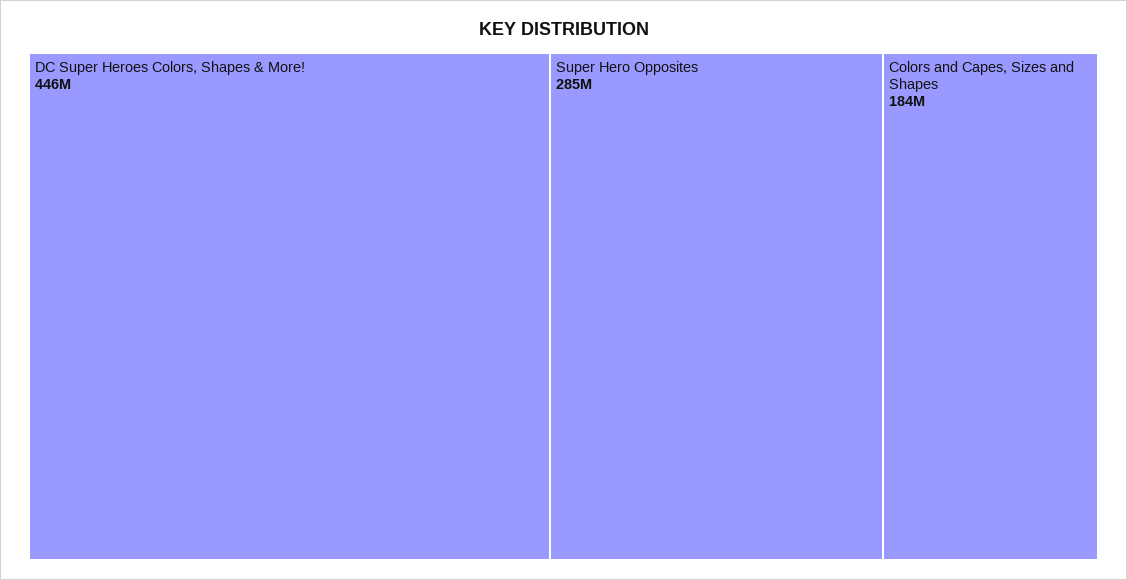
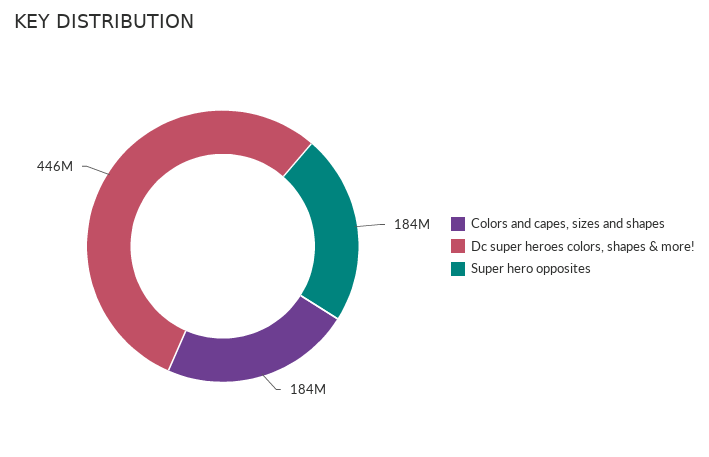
  {
    "DC Super Heroes Colors, Shapes & More!": 446000000,
-   "Super Hero Opposites": 285000000,
+   "Super Hero Opposites": 184000000,
    "Colors and Capes, Sizes and Shapes": 184000000
  }

